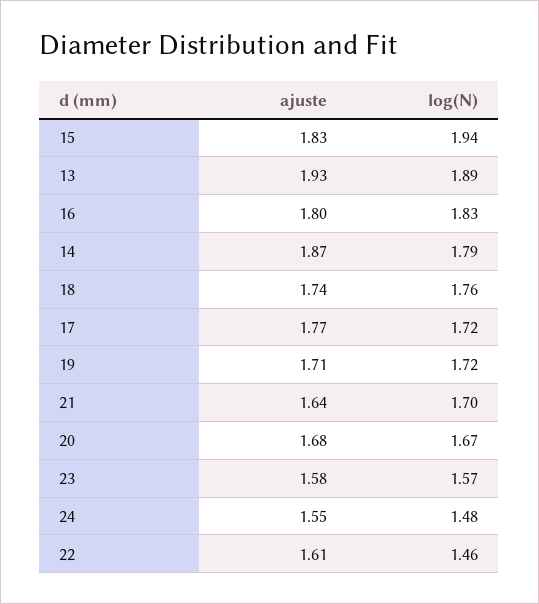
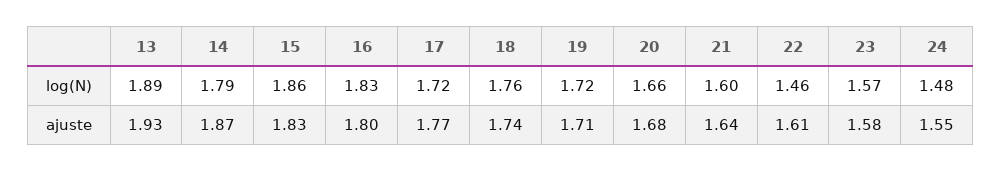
  {
    "ajuste": {
      "15": 1.83,
      "13": 1.93,
      "16": 1.8,
      "14": 1.87,
      "18": 1.74,
      "17": 1.77,
      "19": 1.71,
      "21": 1.64,
      "20": 1.68,
      "23": 1.58,
      "24": 1.55,
      "22": 1.61
    },
    "log(N)": {
-     "15": 1.94,
+     "15": 1.86,
      "13": 1.89,
      "16": 1.83,
      "14": 1.79,
      "18": 1.76,
      "17": 1.72,
      "19": 1.72,
-     "21": 1.7,
+     "21": 1.6,
-     "20": 1.67,
+     "20": 1.66,
      "23": 1.57,
      "24": 1.48,
      "22": 1.46
    }
  }

